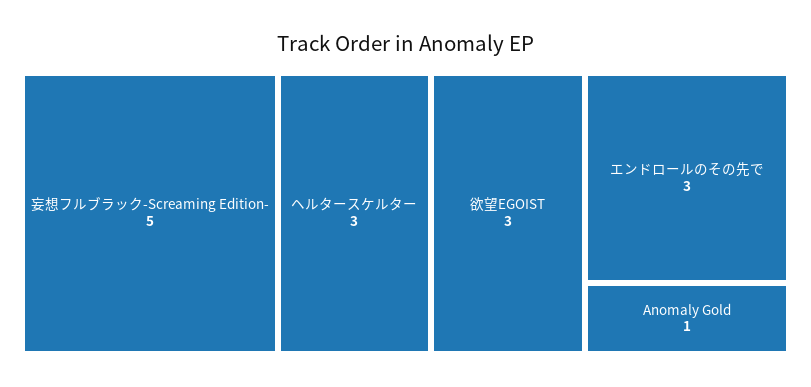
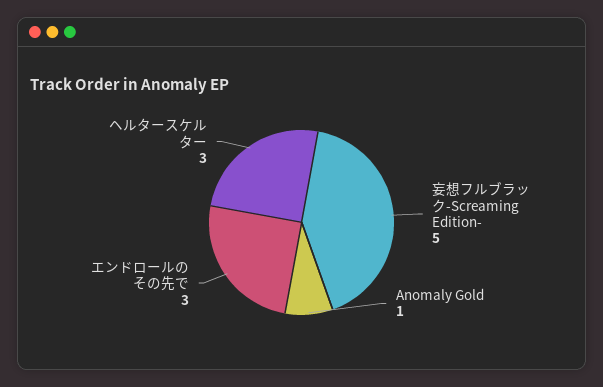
  {
    "妄想フルブラック-Screaming Edition-": 5,
    "ヘルタースケルター": 3,
-   "欲望EGOIST": 3,
    "エンドロールのその先で": 3,
    "Anomaly Gold": 1
  }

